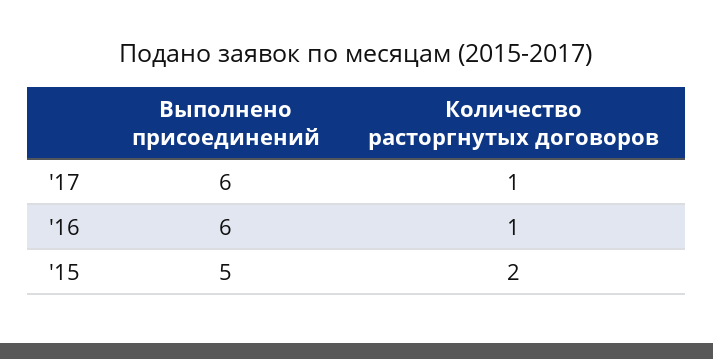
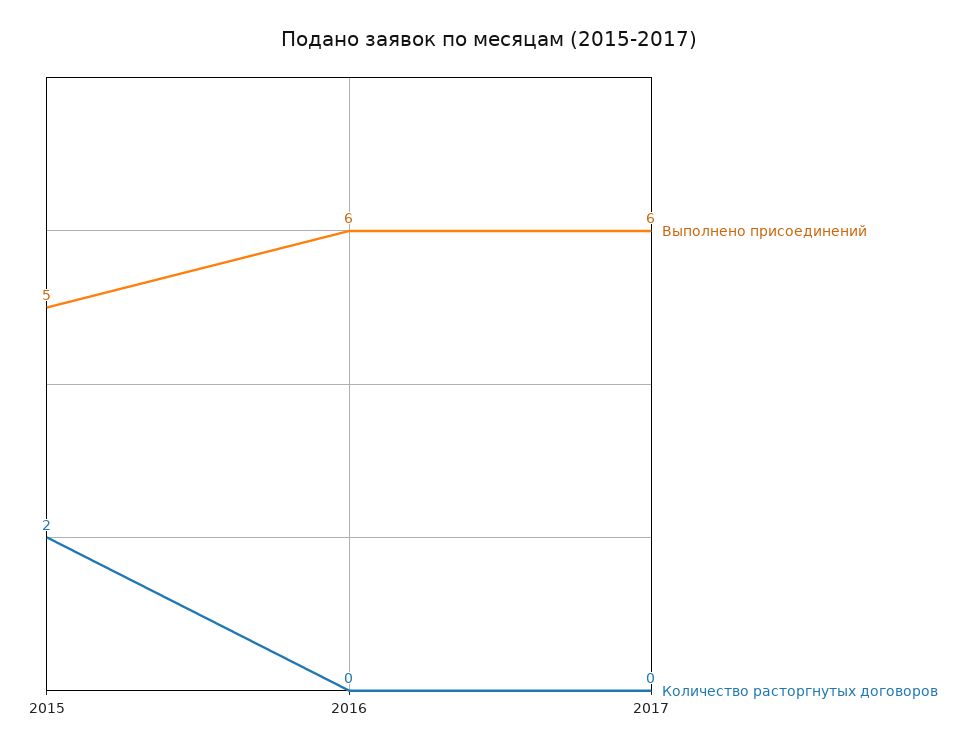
  {
    "Выполнено присоединений": {
      "'17": 6,
      "'16": 6,
      "'15": 5
    },
    "Количество расторгнутых договоров": {
-     "'17": 1,
+     "'17": 0,
-     "'16": 1,
+     "'16": 0,
      "'15": 2
    }
  }

